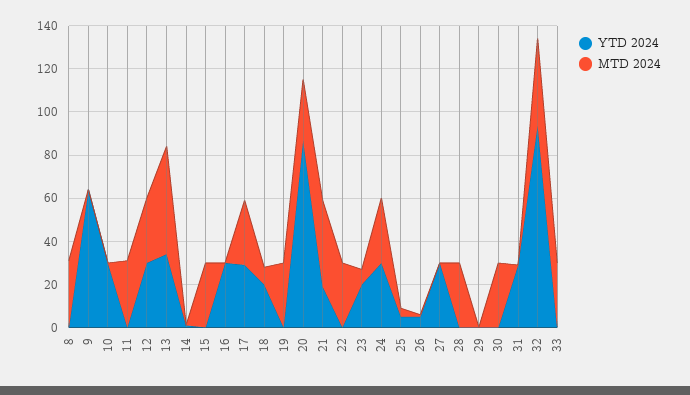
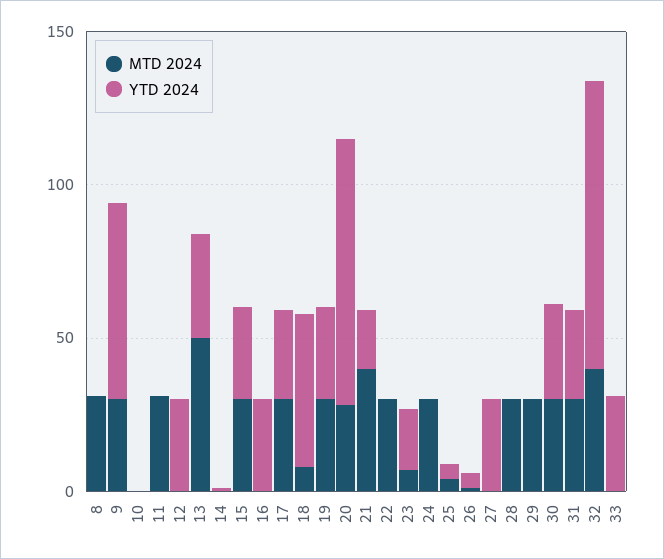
  {
    "YTD 2024": {
      "8": 0,
      "9": 65,
-     "10": 30,
+     "10": 0,
      "11": 0,
      "12": 30,
      "13": 35,
      "14": 0,
-     "15": 0,
+     "15": 30,
      "16": 30,
      "17": 30,
-     "18": 20,
+     "18": 50,
-     "19": 0,
+     "19": 30,
      "20": 85,
      "21": 20,
      "22": 0,
      "23": 20,
-     "24": 30,
+     "24": 0,
      "25": 5,
      "26": 5,
      "27": 30,
      "28": 0,
      "29": 0,
-     "30": 0,
+     "30": 30,
      "31": 30,
      "32": 95,
-     "33": 0
+     "33": 30
    },
    "MTD 2024": {
      "8": 30,
-     "9": 0,
+     "9": 30,
      "10": 0,
      "11": 30,
-     "12": 30,
+     "12": 0,
      "13": 50,
      "14": 0,
      "15": 30,
      "16": 0,
      "17": 30,
      "18": 10,
      "19": 30,
      "20": 30,
      "21": 40,
      "22": 30,
      "23": 5,
      "24": 30,
      "25": 5,
      "26": 0,
      "27": 0,
      "28": 30,
-     "29": 0,
+     "29": 30,
      "30": 30,
-     "31": 0,
+     "31": 30,
      "32": 40,
-     "33": 30
+     "33": 0
    }
  }

